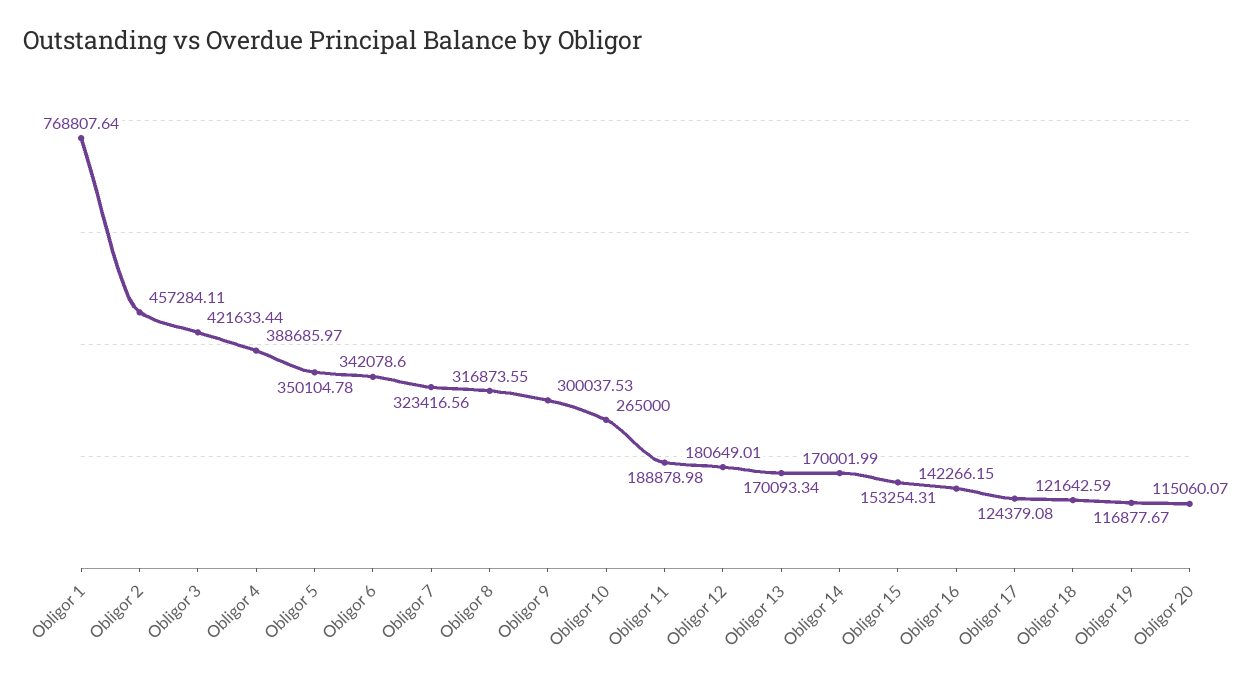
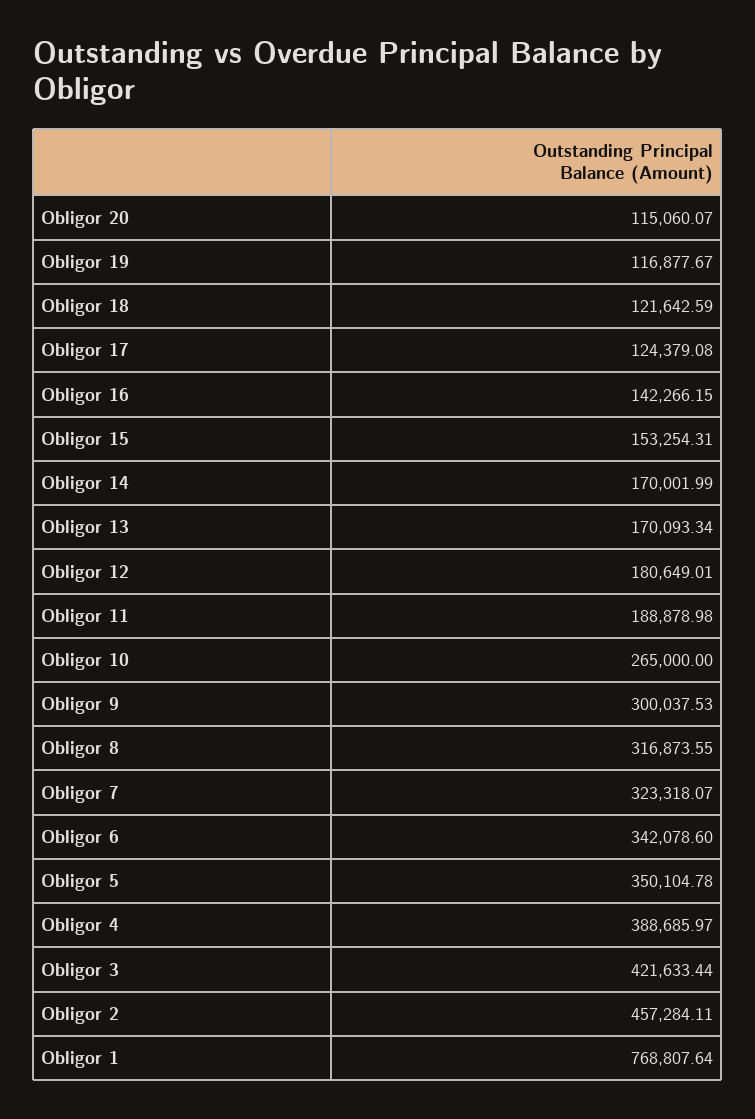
  {
    "Obligor 1": 768807.64,
    "Obligor 2": 457284.11,
    "Obligor 3": 421633.44,
    "Obligor 4": 388685.97,
    "Obligor 5": 350104.78,
    "Obligor 6": 342078.6,
-   "Obligor 7": 323416.56,
+   "Obligor 7": 323318.07,
    "Obligor 8": 316873.55,
    "Obligor 9": 300037.53,
    "Obligor 10": 265000,
    "Obligor 11": 188878.98,
    "Obligor 12": 180649.01,
    "Obligor 13": 170093.34,
    "Obligor 14": 170001.99,
    "Obligor 15": 153254.31,
    "Obligor 16": 142266.15,
    "Obligor 17": 124379.08,
    "Obligor 18": 121642.59,
    "Obligor 19": 116877.67,
    "Obligor 20": 115060.07
  }

